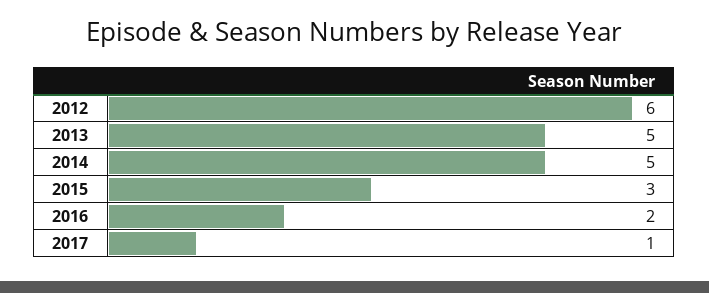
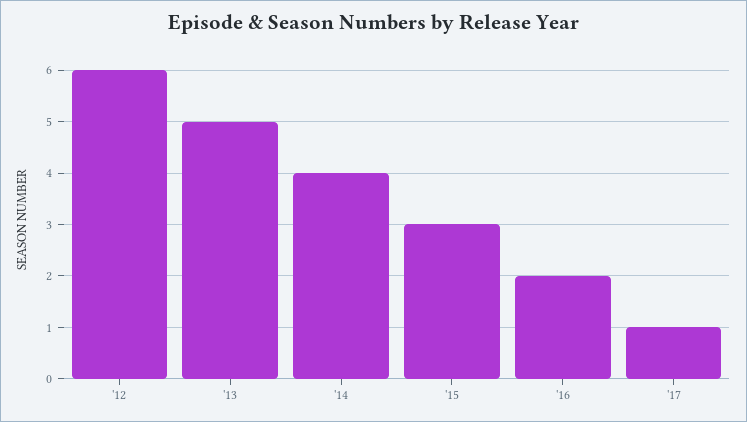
  {
    "2012": 6,
    "2013": 5,
-   "2014": 5,
+   "2014": 4,
    "2015": 3,
    "2016": 2,
    "2017": 1
  }

